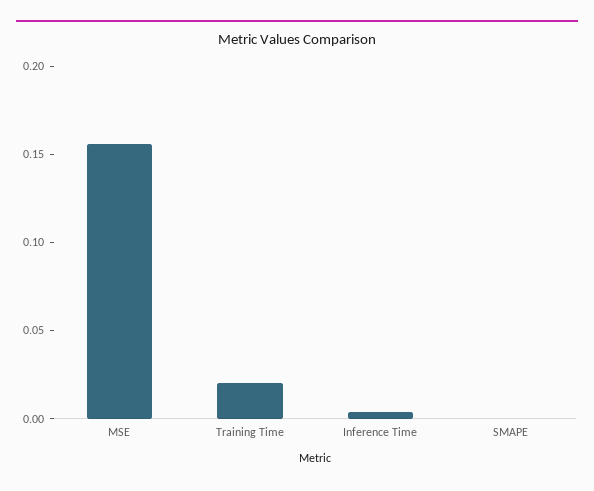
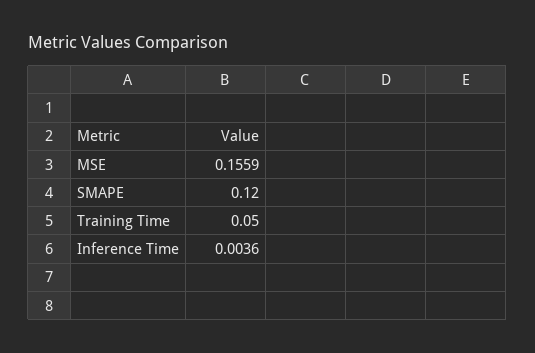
  {
    "MSE": 0.1559,
-   "Training Time": 0.02,
+   "Training Time": 0.05,
    "Inference Time": 0.0036,
-   "SMAPE": 0
+   "SMAPE": 0.12
  }

